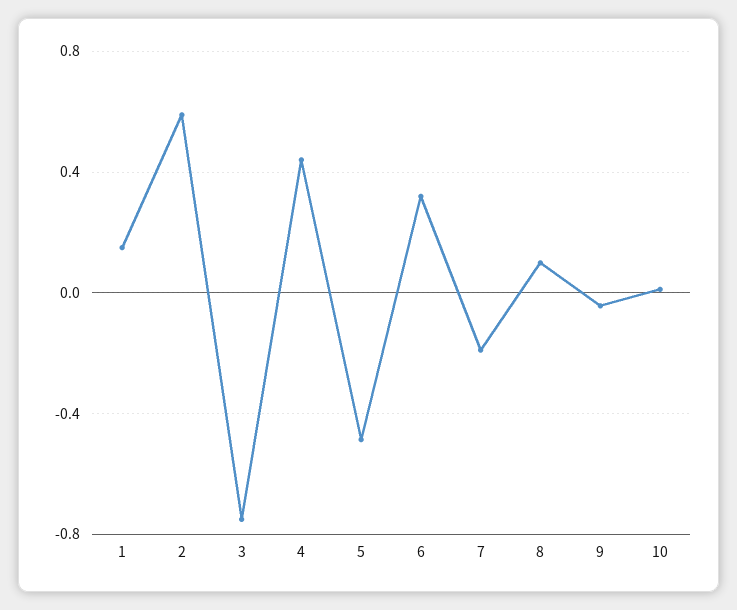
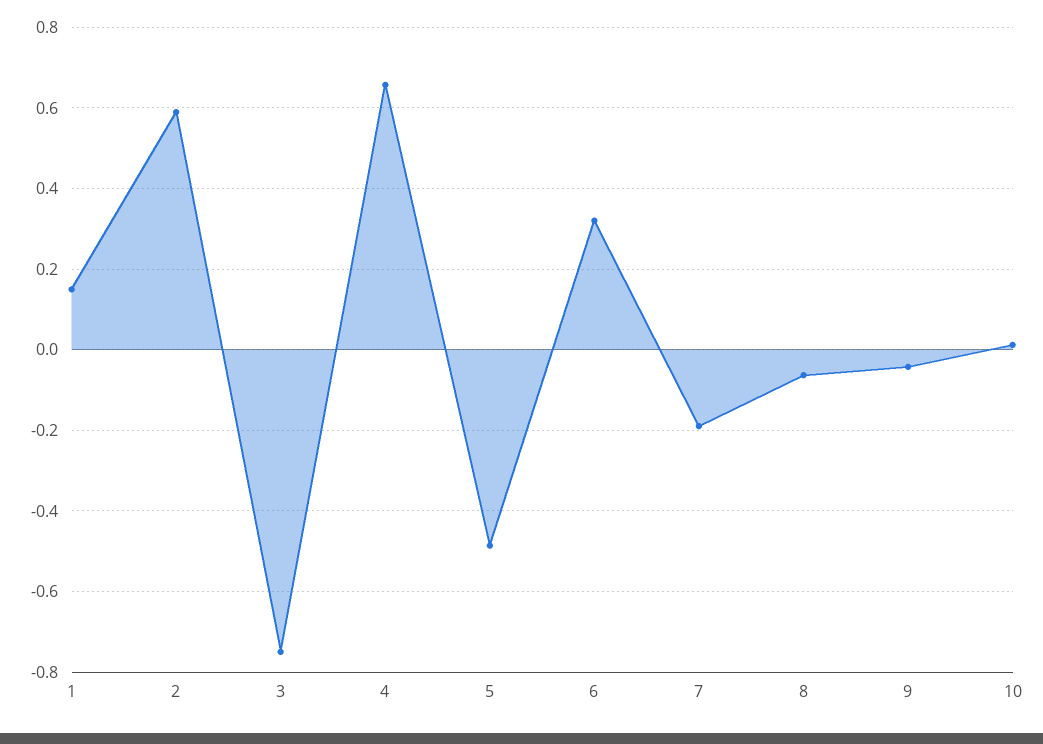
  {
    "1": 0.14,
    "2": 0.58,
    "3": -0.76,
-   "4": 0.45,
+   "4": 0.66,
    "5": -0.48,
    "6": 0.32,
    "7": -0.18,
-   "8": 0.1,
+   "8": -0.06,
    "9": -0.04,
    "10": 0.02
  }

